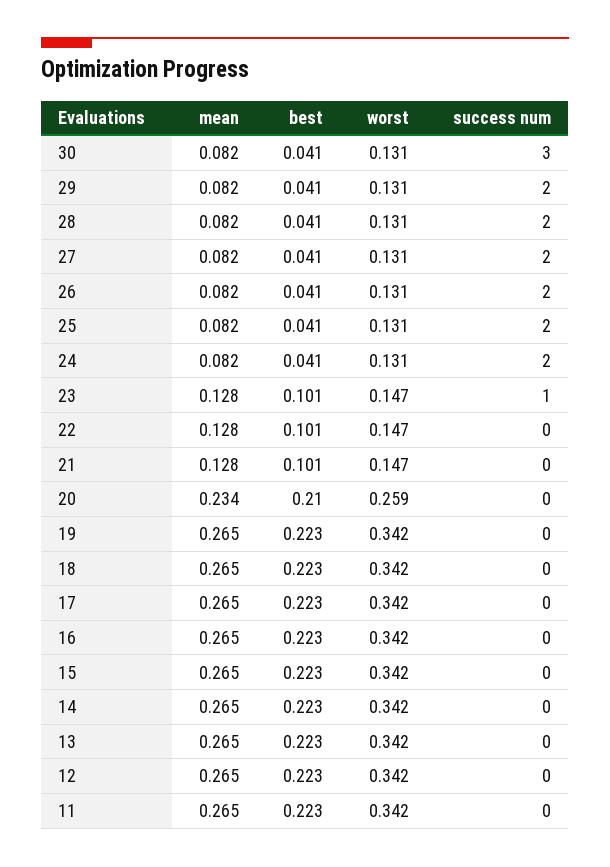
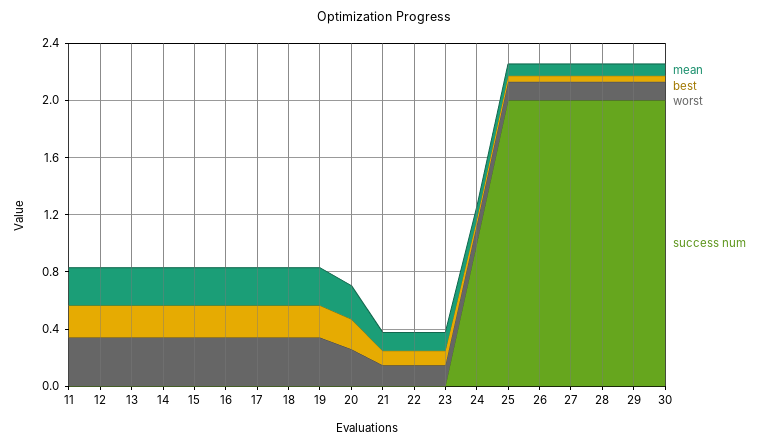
  {
    "mean": {
      "30": 0.082,
      "29": 0.082,
      "28": 0.082,
      "27": 0.082,
      "26": 0.082,
      "25": 0.082,
      "24": 0.082,
      "23": 0.128,
      "22": 0.128,
      "21": 0.128,
      "20": 0.234,
      "19": 0.265,
      "18": 0.265,
      "17": 0.265,
      "16": 0.265,
      "15": 0.265,
      "14": 0.265,
      "13": 0.265,
      "12": 0.265,
      "11": 0.265
    },
    "best": {
      "30": 0.041,
      "29": 0.041,
      "28": 0.041,
      "27": 0.041,
      "26": 0.041,
      "25": 0.041,
      "24": 0.041,
      "23": 0.101,
      "22": 0.101,
      "21": 0.101,
      "20": 0.21,
      "19": 0.223,
      "18": 0.223,
      "17": 0.223,
      "16": 0.223,
      "15": 0.223,
      "14": 0.223,
      "13": 0.223,
      "12": 0.223,
      "11": 0.223
    },
    "worst": {
      "30": 0.131,
      "29": 0.131,
      "28": 0.131,
      "27": 0.131,
      "26": 0.131,
      "25": 0.131,
      "24": 0.131,
      "23": 0.147,
      "22": 0.147,
      "21": 0.147,
      "20": 0.259,
      "19": 0.342,
      "18": 0.342,
      "17": 0.342,
      "16": 0.342,
      "15": 0.342,
      "14": 0.342,
      "13": 0.342,
      "12": 0.342,
      "11": 0.342
    },
    "success num": {
-     "30": 3,
+     "30": 2,
      "29": 2,
      "28": 2,
      "27": 2,
      "26": 2,
      "25": 2,
-     "24": 2,
+     "24": 1,
-     "23": 1,
+     "23": 0,
      "22": 0,
      "21": 0,
      "20": 0,
      "19": 0,
      "18": 0,
      "17": 0,
      "16": 0,
      "15": 0,
      "14": 0,
      "13": 0,
      "12": 0,
      "11": 0
    }
  }

